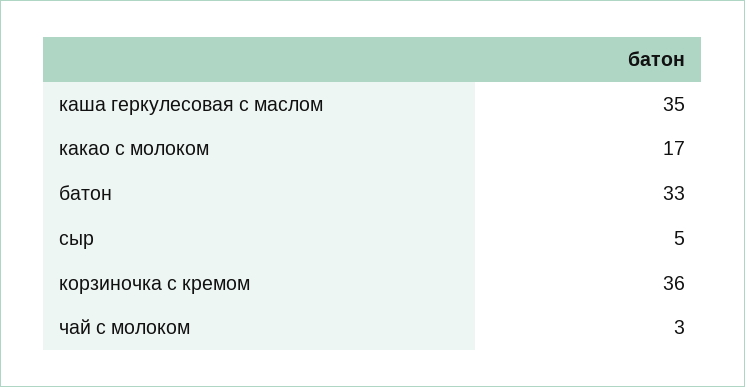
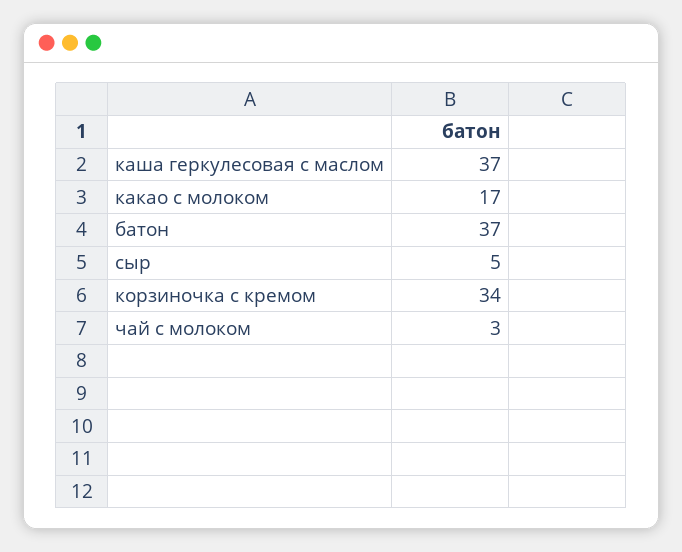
  {
-   "каша геркулесовая с маслом": 35,
+   "каша геркулесовая с маслом": 37,
    "какао с молоком": 17,
-   "батон": 33,
+   "батон": 37,
    "сыр": 5,
-   "корзиночка с кремом": 36,
+   "корзиночка с кремом": 34,
    "чай с молоком": 3
  }

